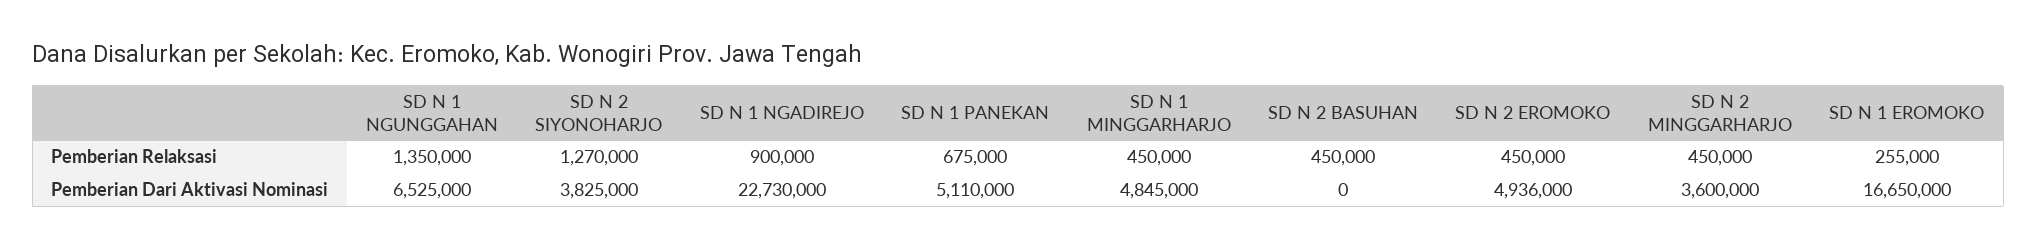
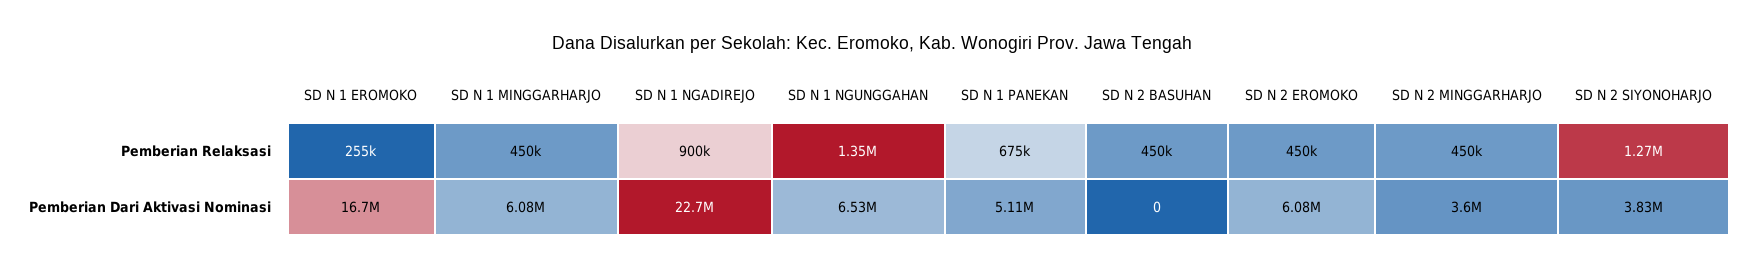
  {
    "SD N 1 NGUNGGAHAN": {
      "Pemberian Relaksasi": 1350000,
      "Pemberian Dari Aktivasi Nominasi": 6525000
    },
    "SD N 2 SIYONOHARJO": {
      "Pemberian Relaksasi": 1270000,
      "Pemberian Dari Aktivasi Nominasi": 3825000
    },
    "SD N 1 NGADIREJO": {
      "Pemberian Relaksasi": 900000,
      "Pemberian Dari Aktivasi Nominasi": 22730000
    },
    "SD N 1 PANEKAN": {
      "Pemberian Relaksasi": 675000,
      "Pemberian Dari Aktivasi Nominasi": 5110000
    },
    "SD N 1 MINGGARHARJO": {
      "Pemberian Relaksasi": 450000,
-     "Pemberian Dari Aktivasi Nominasi": 4845000
+     "Pemberian Dari Aktivasi Nominasi": 6080000
    },
    "SD N 2 BASUHAN": {
      "Pemberian Relaksasi": 450000,
      "Pemberian Dari Aktivasi Nominasi": 0
    },
    "SD N 2 EROMOKO": {
      "Pemberian Relaksasi": 450000,
-     "Pemberian Dari Aktivasi Nominasi": 4936000
+     "Pemberian Dari Aktivasi Nominasi": 6080000
    },
    "SD N 2 MINGGARHARJO": {
      "Pemberian Relaksasi": 450000,
      "Pemberian Dari Aktivasi Nominasi": 3600000
    },
    "SD N 1 EROMOKO": {
      "Pemberian Relaksasi": 255000,
      "Pemberian Dari Aktivasi Nominasi": 16650000
    }
  }

